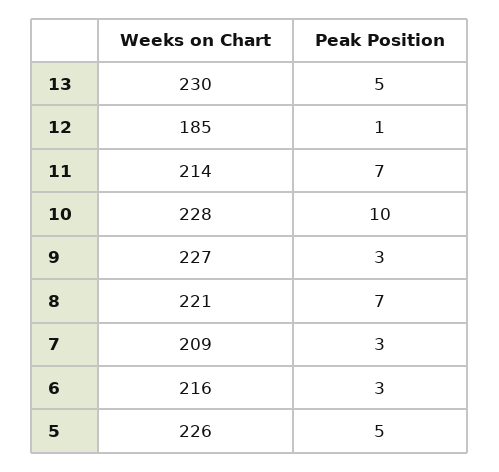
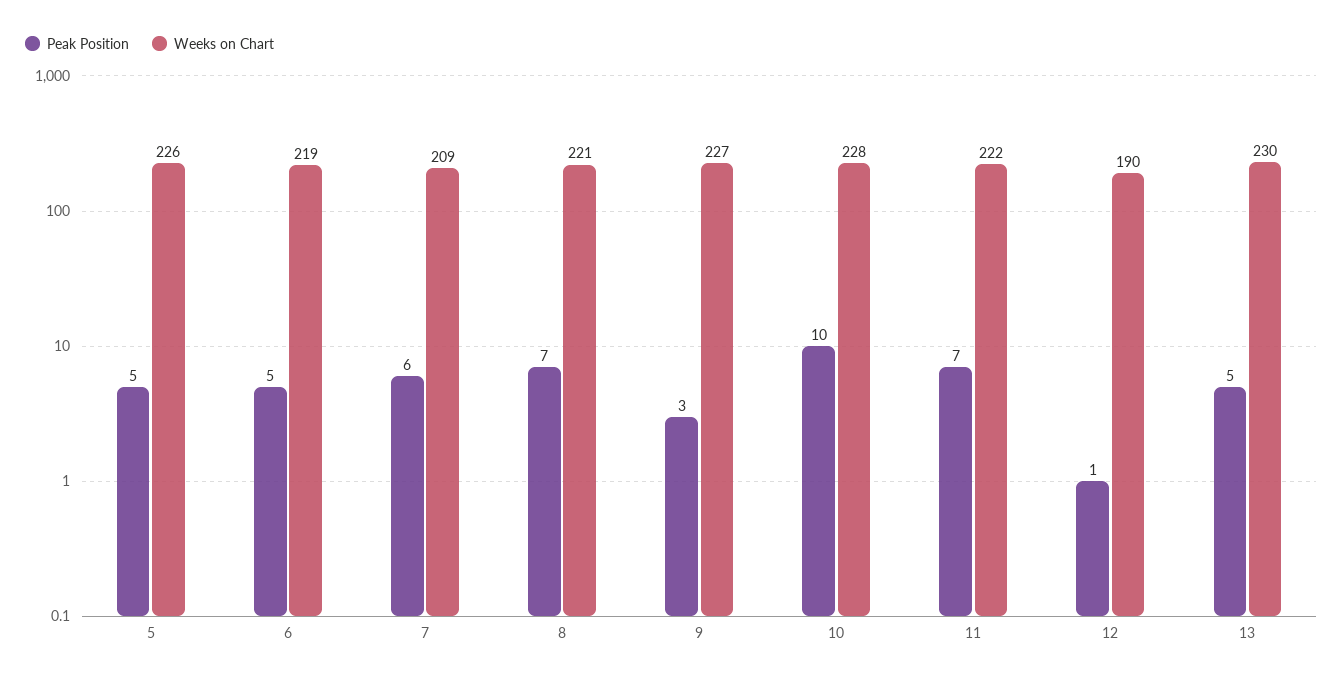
  {
    "Weeks on Chart": {
      "13": 230,
-     "12": 185,
+     "12": 190,
-     "11": 214,
+     "11": 222,
      "10": 228,
      "9": 227,
      "8": 221,
      "7": 209,
-     "6": 216,
+     "6": 219,
      "5": 226
    },
    "Peak Position": {
      "13": 5,
      "12": 1,
      "11": 7,
      "10": 10,
      "9": 3,
      "8": 7,
-     "7": 3,
+     "7": 6,
-     "6": 3,
+     "6": 5,
      "5": 5
    }
  }

